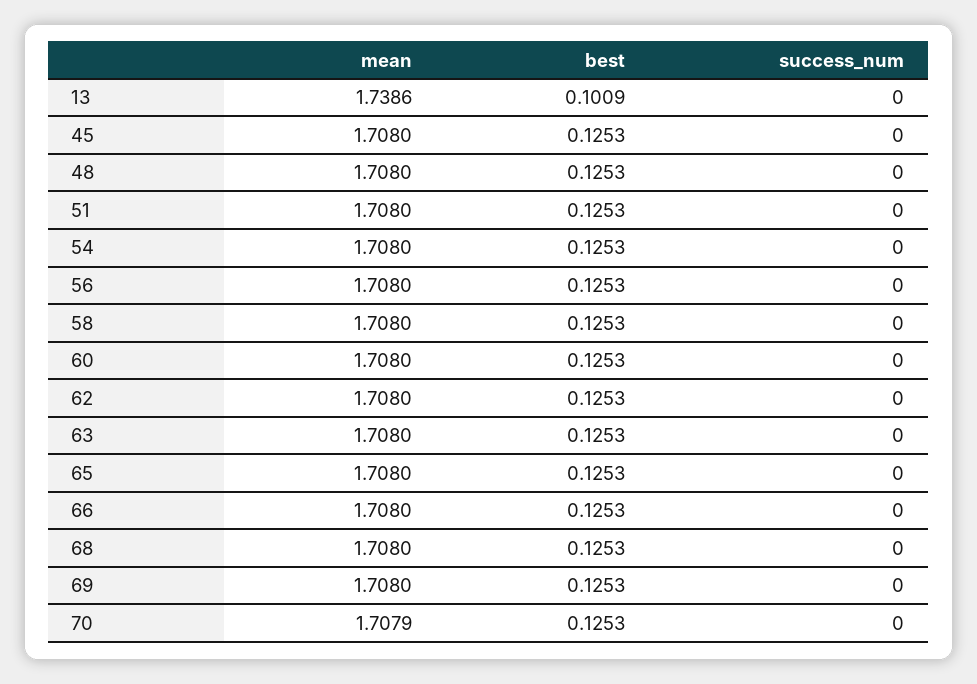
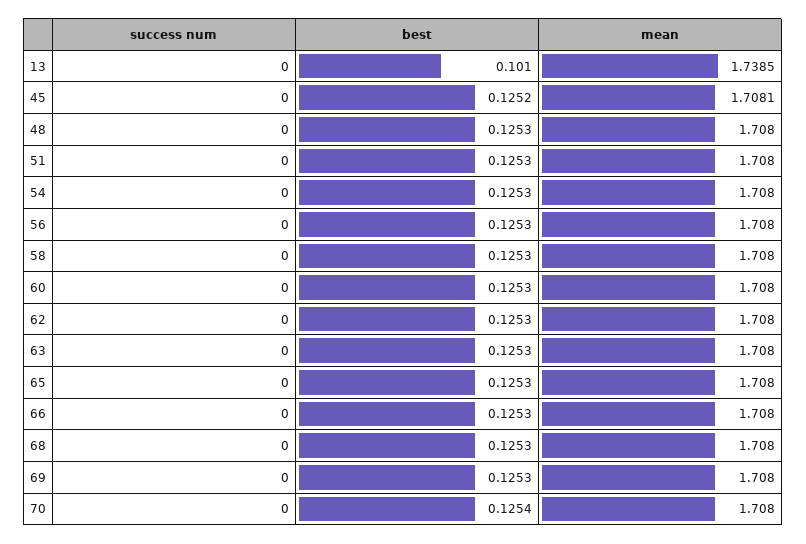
  {
    "mean": {
-     "13": 1.7386,
+     "13": 1.7385,
-     "45": 1.708,
+     "45": 1.7081,
      "48": 1.708,
      "51": 1.708,
      "54": 1.708,
      "56": 1.708,
      "58": 1.708,
      "60": 1.708,
      "62": 1.708,
      "63": 1.708,
      "65": 1.708,
      "66": 1.708,
      "68": 1.708,
      "69": 1.708,
-     "70": 1.7079
+     "70": 1.708
    },
    "best": {
-     "13": 0.1009,
+     "13": 0.101,
-     "45": 0.1253,
+     "45": 0.1252,
      "48": 0.1253,
      "51": 0.1253,
      "54": 0.1253,
      "56": 0.1253,
      "58": 0.1253,
      "60": 0.1253,
      "62": 0.1253,
      "63": 0.1253,
      "65": 0.1253,
      "66": 0.1253,
      "68": 0.1253,
      "69": 0.1253,
-     "70": 0.1253
+     "70": 0.1254
    },
    "success_num": {
      "13": 0,
      "45": 0,
      "48": 0,
      "51": 0,
      "54": 0,
      "56": 0,
      "58": 0,
      "60": 0,
      "62": 0,
      "63": 0,
      "65": 0,
      "66": 0,
      "68": 0,
      "69": 0,
      "70": 0
    }
  }

